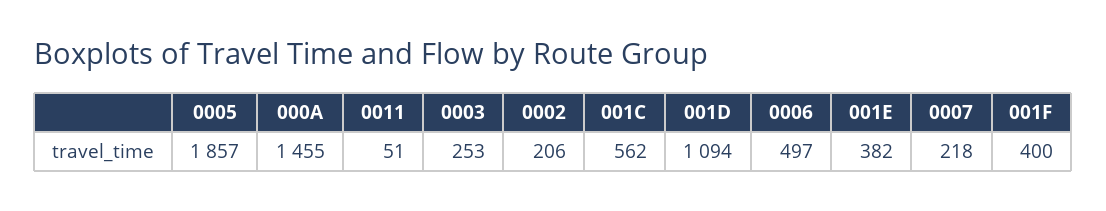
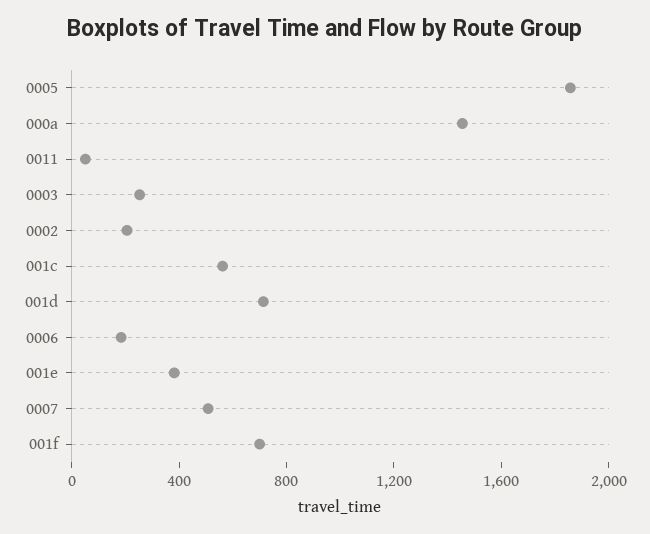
  {
    "0005": 1857,
    "000A": 1455,
    "0011": 51,
    "0003": 253,
    "0002": 206,
    "001C": 562,
-   "001D": 1094,
+   "001D": 700,
-   "0006": 497,
+   "0006": 200,
    "001E": 382,
-   "0007": 218,
+   "0007": 500,
-   "001F": 400
+   "001F": 700
  }

